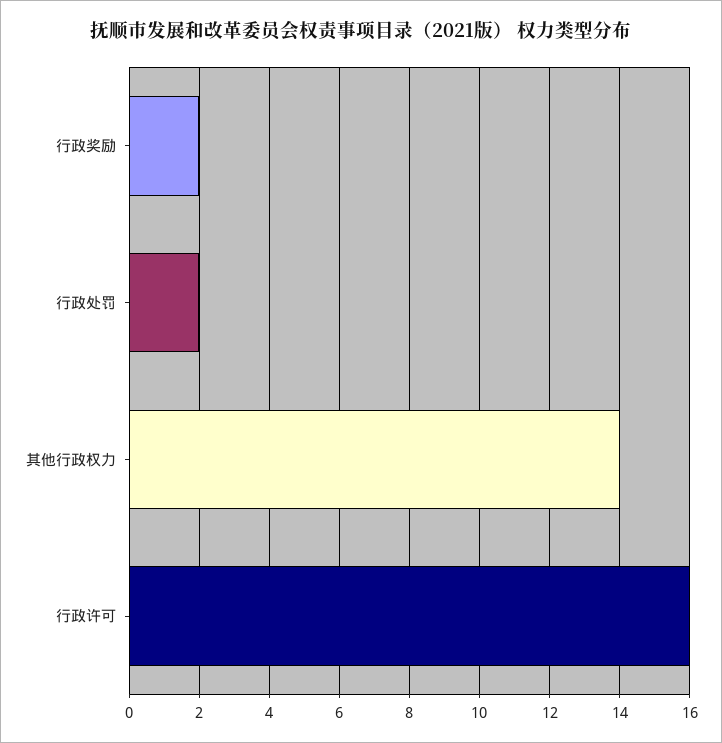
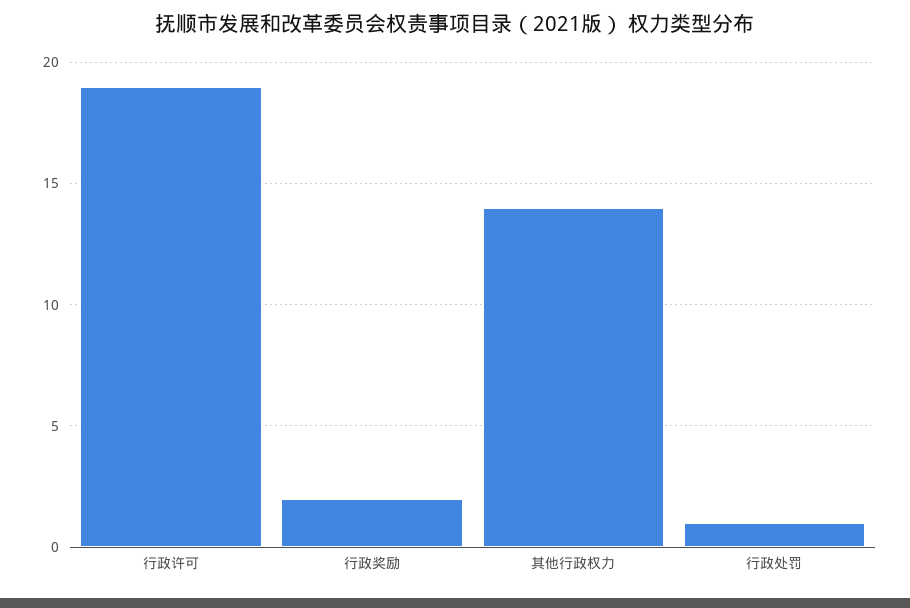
  {
    "行政奖励": 2,
-   "行政处罚": 2,
+   "行政处罚": 1,
    "其他行政权力": 14,
-   "行政许可": 16
+   "行政许可": 19
  }

